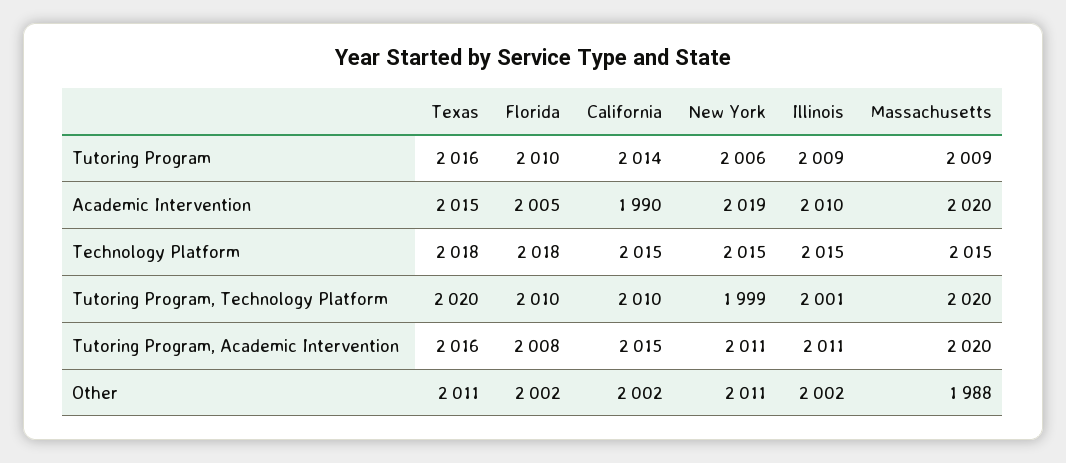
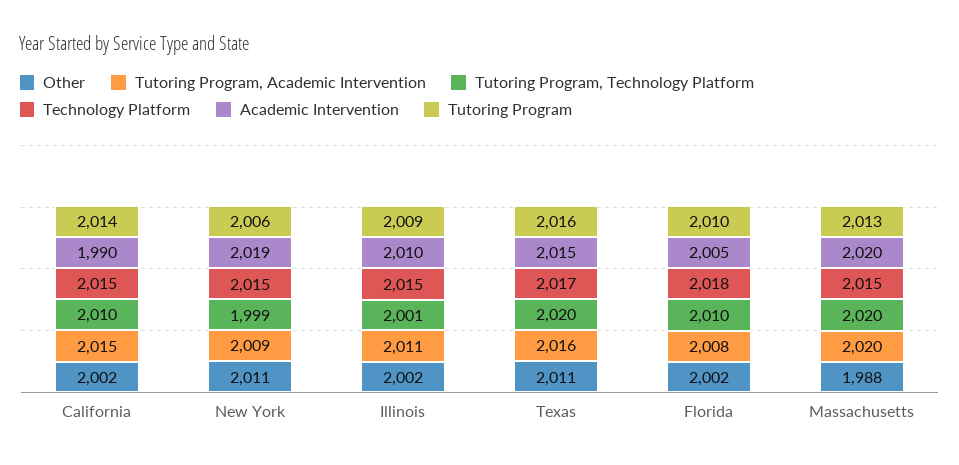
  {
    "Tutoring Program": {
      "Texas": 2016,
      "Florida": 2010,
      "California": 2014,
      "New York": 2006,
      "Illinois": 2009,
-     "Massachusetts": 2009
+     "Massachusetts": 2013
    },
    "Academic Intervention": {
      "Texas": 2015,
      "Florida": 2005,
      "California": 1990,
      "New York": 2019,
      "Illinois": 2010,
      "Massachusetts": 2020
    },
    "Technology Platform": {
-     "Texas": 2018,
+     "Texas": 2017,
      "Florida": 2018,
      "California": 2015,
      "New York": 2015,
      "Illinois": 2015,
      "Massachusetts": 2015
    },
    "Tutoring Program, Technology Platform": {
      "Texas": 2020,
      "Florida": 2010,
      "California": 2010,
      "New York": 1999,
      "Illinois": 2001,
      "Massachusetts": 2020
    },
    "Tutoring Program, Academic Intervention": {
      "Texas": 2016,
      "Florida": 2008,
      "California": 2015,
-     "New York": 2011,
+     "New York": 2009,
      "Illinois": 2011,
      "Massachusetts": 2020
    },
    "Other": {
      "Texas": 2011,
      "Florida": 2002,
      "California": 2002,
      "New York": 2011,
      "Illinois": 2002,
      "Massachusetts": 1988
    }
  }

